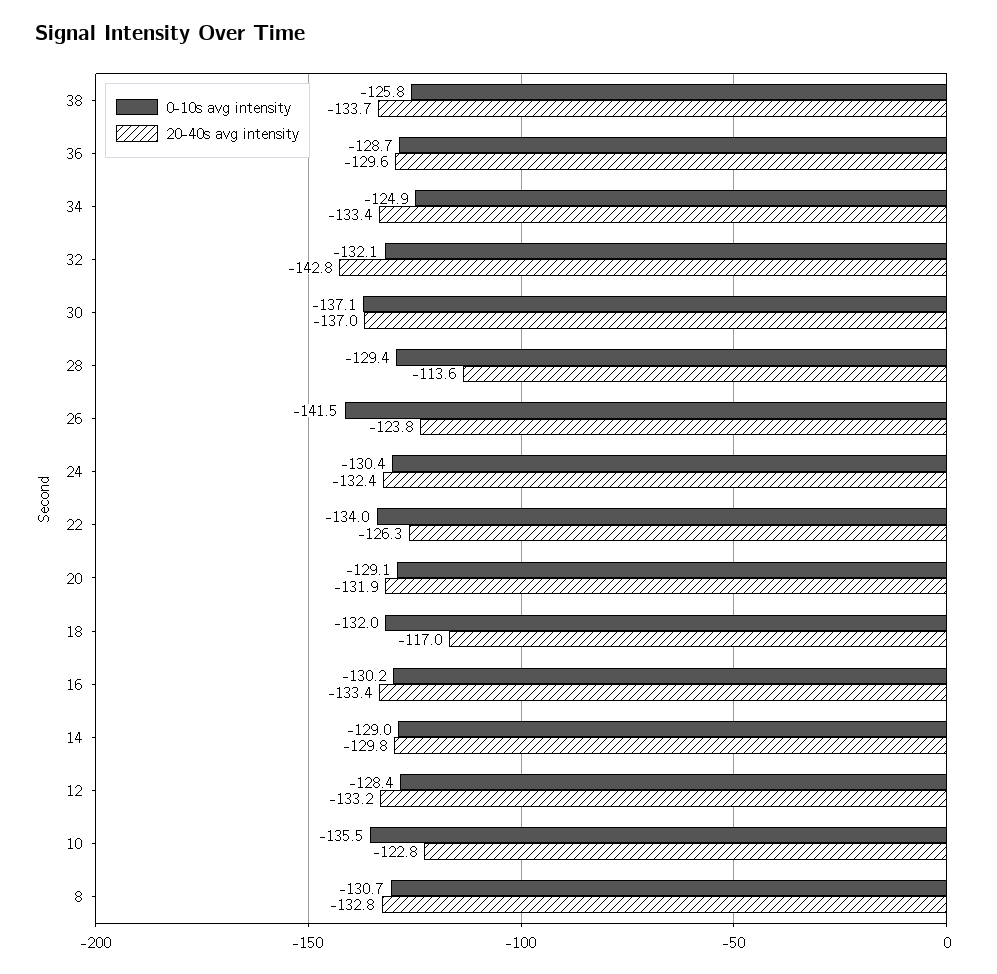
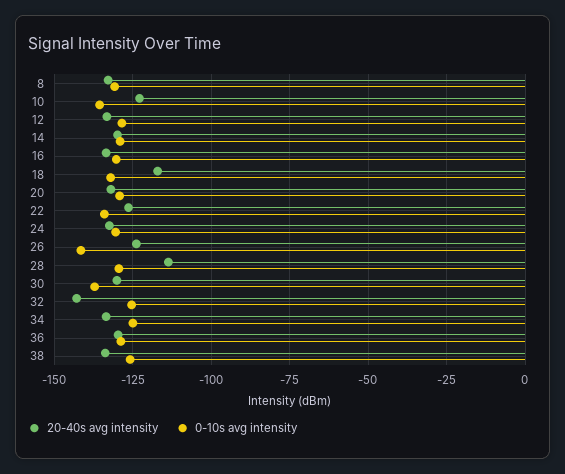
  {
    "0-10s avg intensity": {
      "38": -125.8,
      "36": -128.7,
      "34": -124.9,
-     "32": -132.1,
+     "32": -125,
      "30": -137.1,
      "28": -129.4,
      "26": -141.5,
      "24": -130.4,
      "22": -134,
      "20": -129.1,
      "18": -132,
      "16": -130.2,
      "14": -129,
      "12": -128.4,
      "10": -135.5,
      "8": -130.7
    },
    "20-40s avg intensity": {
      "38": -133.7,
      "36": -129.6,
      "34": -133.4,
      "32": -142.8,
-     "30": -137,
+     "30": -130,
      "28": -113.6,
      "26": -123.8,
      "24": -132.4,
      "22": -126.3,
      "20": -131.9,
      "18": -117,
      "16": -133.4,
      "14": -129.8,
      "12": -133.2,
      "10": -122.8,
      "8": -132.8
    }
  }

